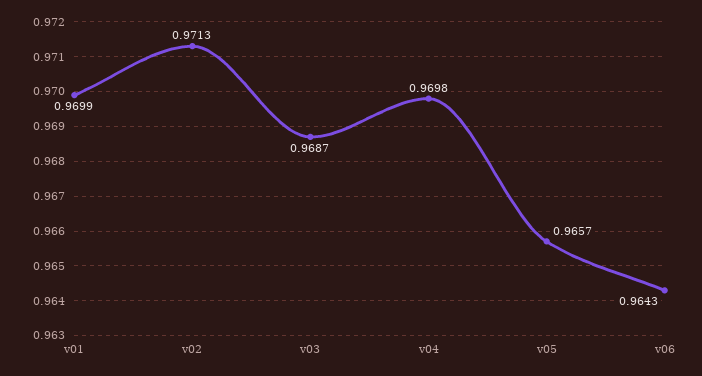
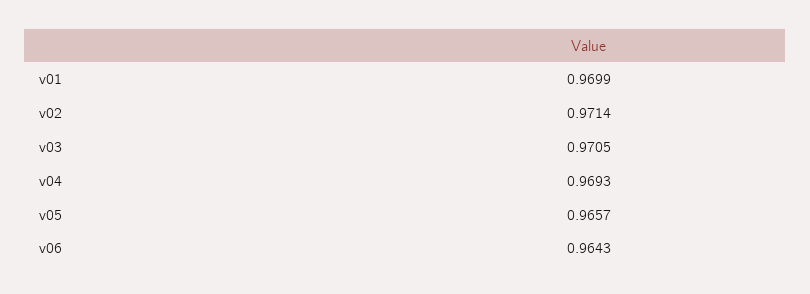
  {
    "v01": 0.9699,
-   "v02": 0.9713,
+   "v02": 0.9714,
-   "v03": 0.9687,
+   "v03": 0.9705,
-   "v04": 0.9698,
+   "v04": 0.9693,
    "v05": 0.9657,
    "v06": 0.9643
  }

